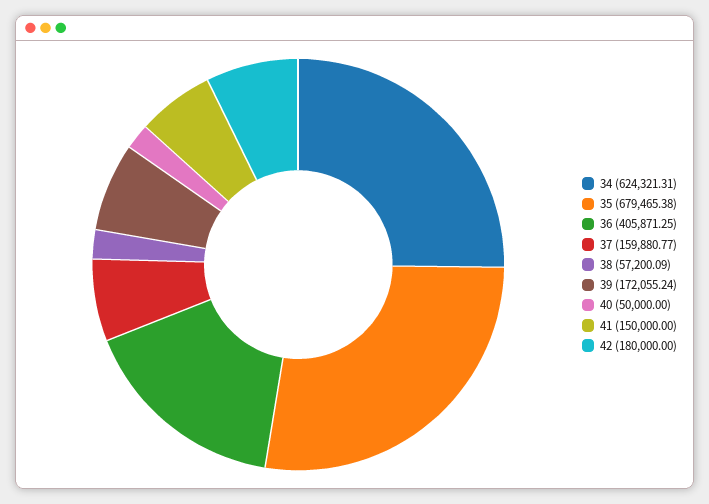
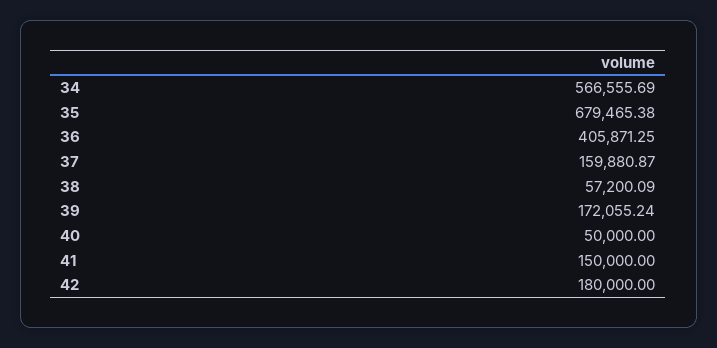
  {
-   "34": 624321.31,
+   "34": 566555.69,
    "35": 679465.38,
    "36": 405871.25,
-   "37": 159880.77,
+   "37": 159880.87,
    "38": 57200.09,
    "39": 172055.24,
    "40": 50000,
    "41": 150000,
    "42": 180000
  }

